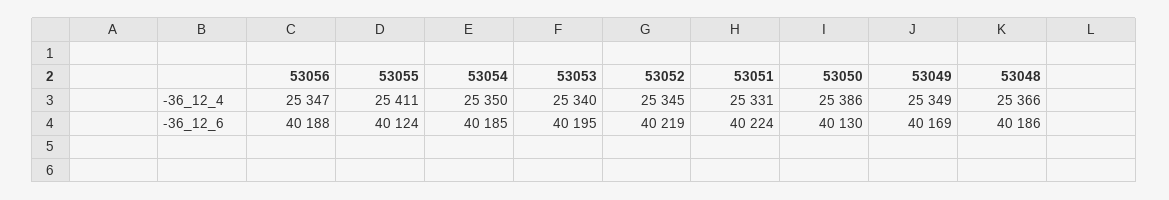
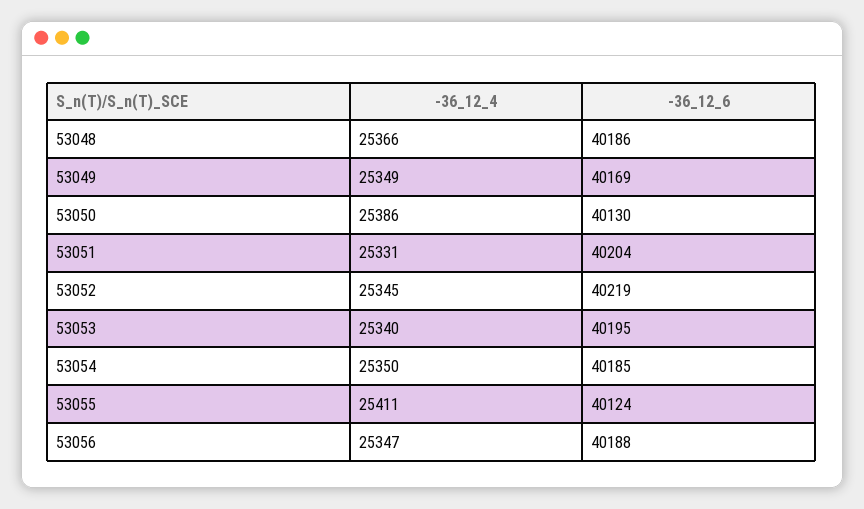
  {
    "53056": {
      "-36_12_4": 25347,
      "-36_12_6": 40188
    },
    "53055": {
      "-36_12_4": 25411,
      "-36_12_6": 40124
    },
    "53054": {
      "-36_12_4": 25350,
      "-36_12_6": 40185
    },
    "53053": {
      "-36_12_4": 25340,
      "-36_12_6": 40195
    },
    "53052": {
      "-36_12_4": 25345,
      "-36_12_6": 40219
    },
    "53051": {
      "-36_12_4": 25331,
-     "-36_12_6": 40224
+     "-36_12_6": 40204
    },
    "53050": {
      "-36_12_4": 25386,
      "-36_12_6": 40130
    },
    "53049": {
      "-36_12_4": 25349,
      "-36_12_6": 40169
    },
    "53048": {
      "-36_12_4": 25366,
      "-36_12_6": 40186
    }
  }

